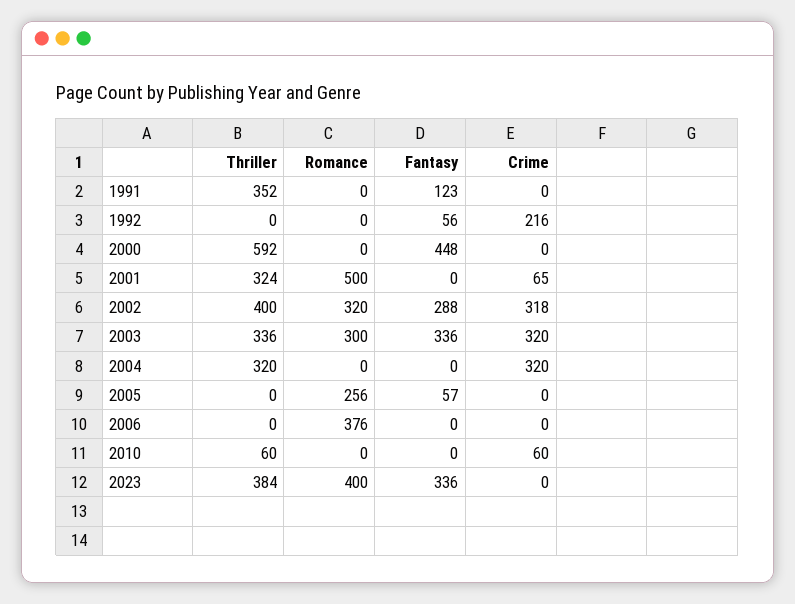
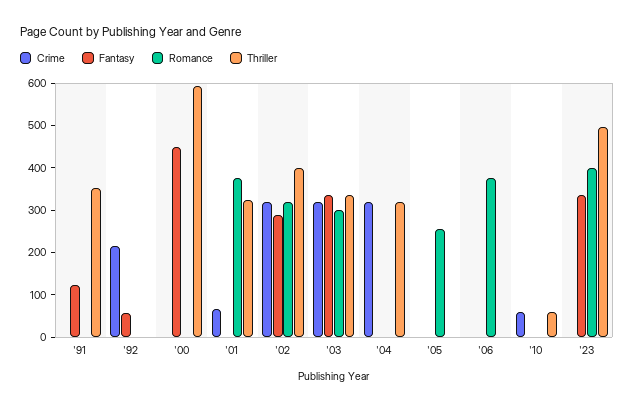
  {
    "Thriller": {
      "1991": 352,
      "1992": 0,
      "2000": 592,
      "2001": 324,
      "2002": 400,
      "2003": 336,
      "2004": 320,
      "2005": 0,
      "2006": 0,
      "2010": 60,
-     "2023": 384
+     "2023": 500
    },
    "Romance": {
      "1991": 0,
      "1992": 0,
      "2000": 0,
-     "2001": 500,
+     "2001": 380,
      "2002": 320,
      "2003": 300,
      "2004": 0,
      "2005": 256,
      "2006": 376,
      "2010": 0,
      "2023": 400
    },
    "Fantasy": {
      "1991": 123,
      "1992": 56,
      "2000": 448,
      "2001": 0,
      "2002": 288,
      "2003": 336,
      "2004": 0,
-     "2005": 57,
+     "2005": 0,
      "2006": 0,
      "2010": 0,
      "2023": 336
    },
    "Crime": {
      "1991": 0,
      "1992": 216,
      "2000": 0,
      "2001": 65,
      "2002": 318,
      "2003": 320,
      "2004": 320,
      "2005": 0,
      "2006": 0,
      "2010": 60,
      "2023": 0
    }
  }

